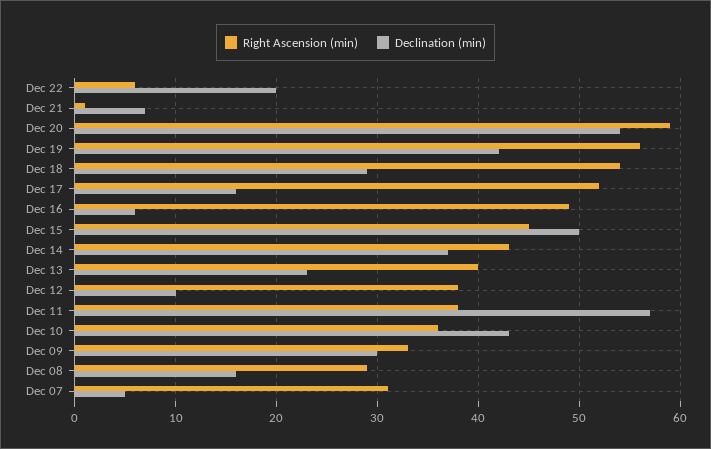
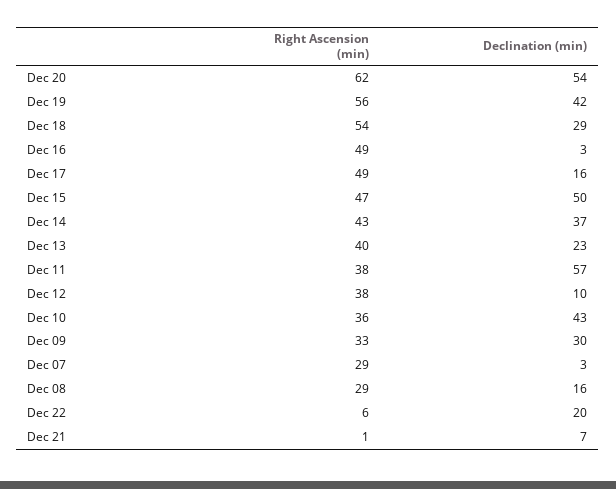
  {
    "Right Ascension (min)": {
      "Dec 22": 6,
      "Dec 21": 1,
-     "Dec 20": 59,
+     "Dec 20": 62,
      "Dec 19": 56,
      "Dec 18": 54,
-     "Dec 17": 52,
+     "Dec 17": 49,
      "Dec 16": 49,
-     "Dec 15": 45,
+     "Dec 15": 47,
      "Dec 14": 43,
      "Dec 13": 40,
      "Dec 12": 38,
      "Dec 11": 38,
      "Dec 10": 36,
      "Dec 09": 33,
      "Dec 08": 29,
-     "Dec 07": 31
+     "Dec 07": 29
    },
    "Declination (min)": {
      "Dec 22": 20,
      "Dec 21": 7,
      "Dec 20": 54,
      "Dec 19": 42,
      "Dec 18": 29,
      "Dec 17": 16,
-     "Dec 16": 6,
+     "Dec 16": 3,
      "Dec 15": 50,
      "Dec 14": 37,
      "Dec 13": 23,
      "Dec 12": 10,
      "Dec 11": 57,
      "Dec 10": 43,
      "Dec 09": 30,
      "Dec 08": 16,
-     "Dec 07": 5
+     "Dec 07": 3
    }
  }

